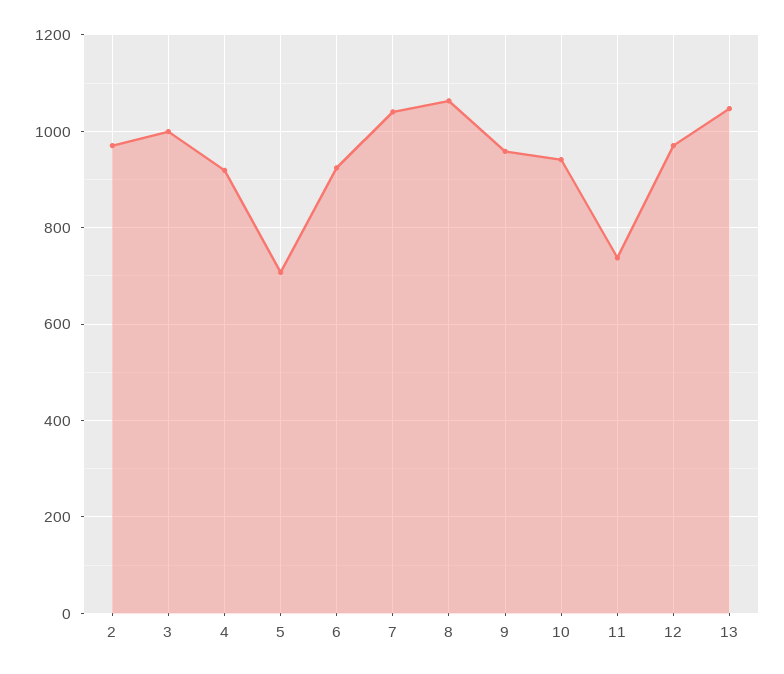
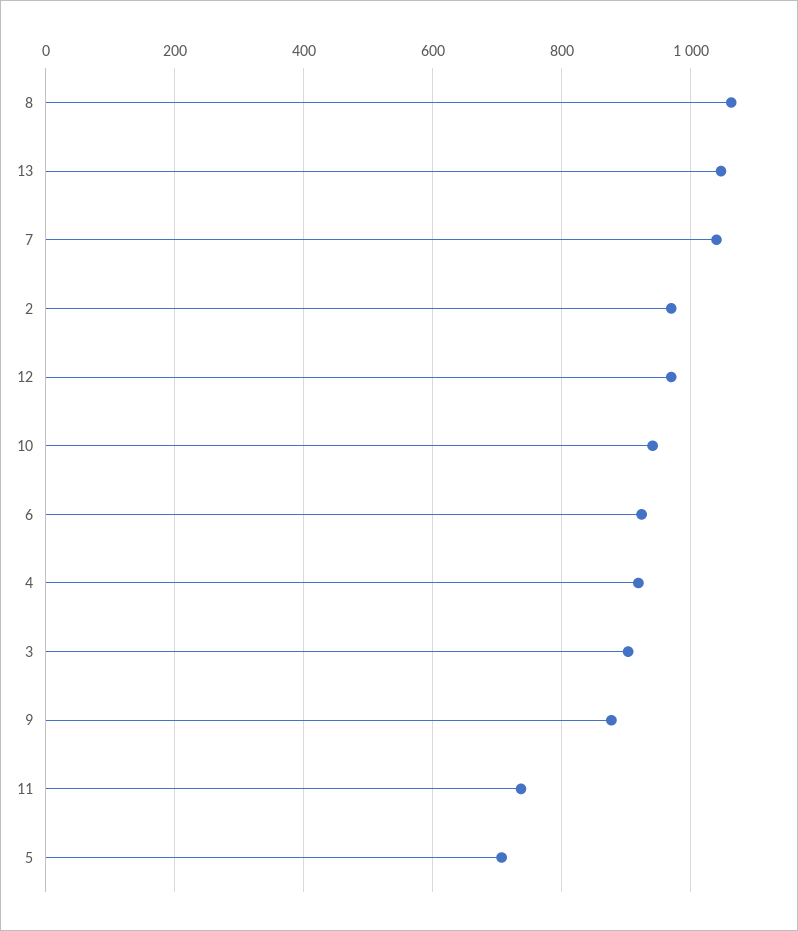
  {
    "2": 980,
-   "3": 1000,
+   "3": 900,
    "4": 920,
    "5": 700,
    "6": 920,
    "7": 1040,
    "8": 1060,
-   "9": 960,
+   "9": 880,
    "10": 940,
    "11": 740,
    "12": 980,
    "13": 1040
  }

